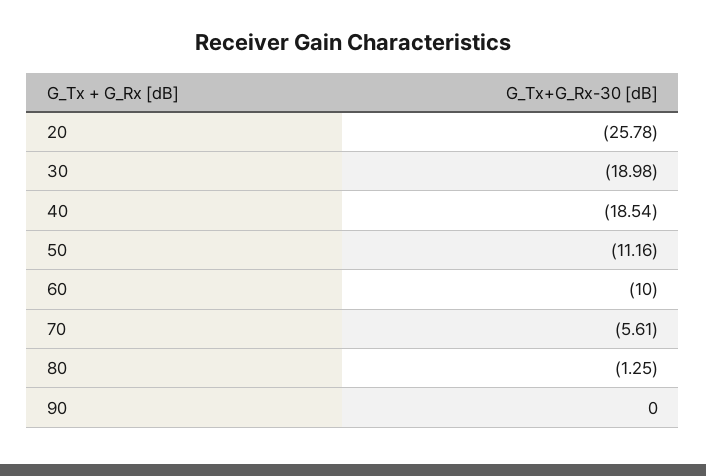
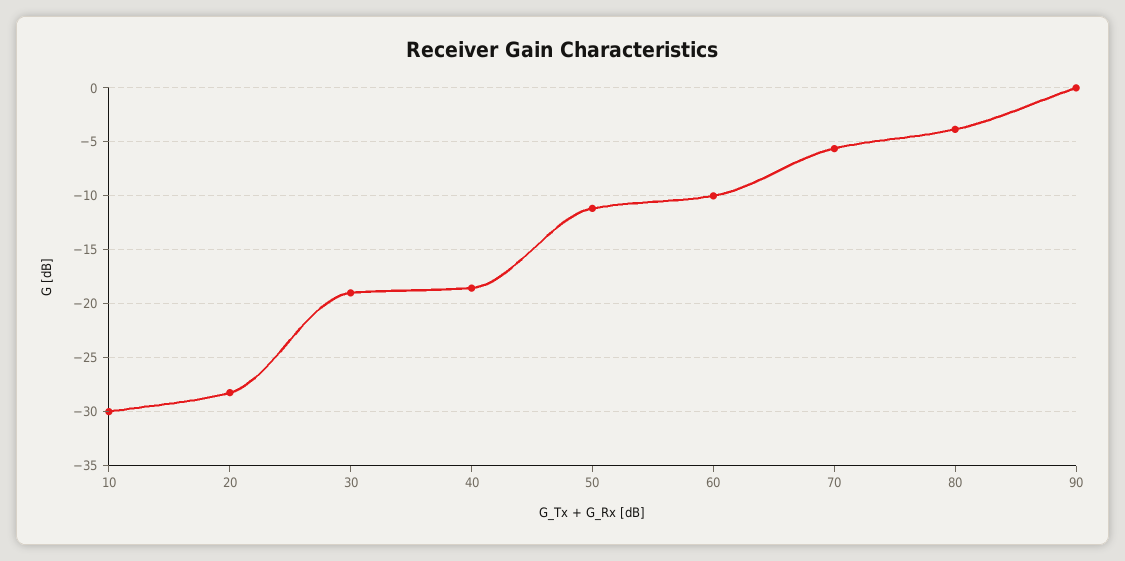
  {
-   "20": -25.78,
+   "20": -28,
    "30": -18.98,
    "40": -18.54,
    "50": -11.16,
    "60": -10,
    "70": -5.61,
-   "80": -1.25,
+   "80": -4,
-   "90": 0
+   "90": 0,
+   "10": -30
  }

